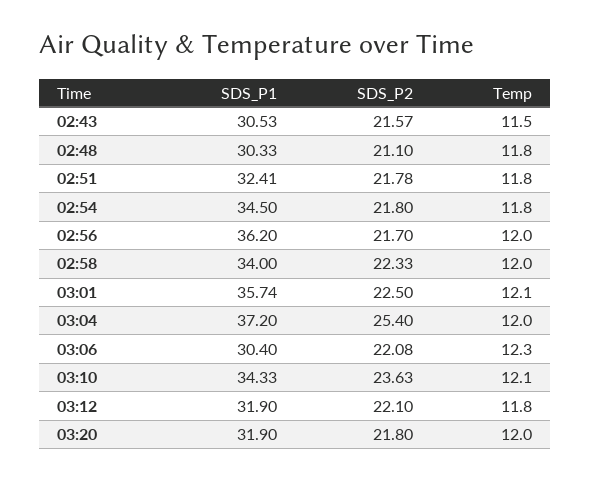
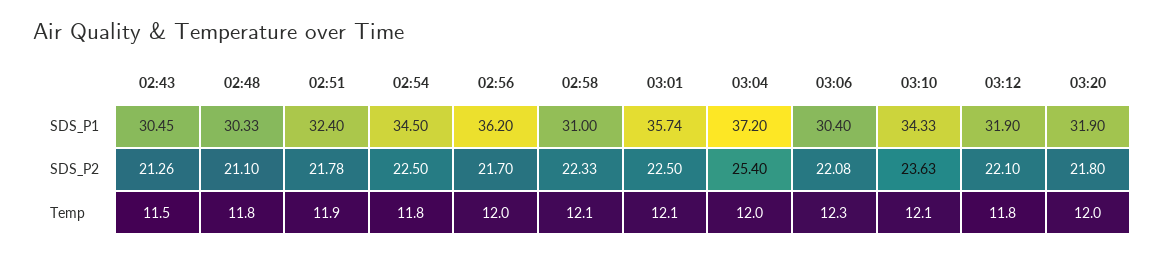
  {
    "SDS_P1": {
-     "02:43": 30.53,
+     "02:43": 30.45,
      "02:48": 30.33,
-     "02:51": 32.41,
+     "02:51": 32.4,
      "02:54": 34.5,
      "02:56": 36.2,
-     "02:58": 34,
+     "02:58": 31,
      "03:01": 35.74,
      "03:04": 37.2,
      "03:06": 30.4,
      "03:10": 34.33,
      "03:12": 31.9,
      "03:20": 31.9
    },
    "SDS_P2": {
-     "02:43": 21.57,
+     "02:43": 21.26,
      "02:48": 21.1,
      "02:51": 21.78,
-     "02:54": 21.8,
+     "02:54": 22.5,
      "02:56": 21.7,
      "02:58": 22.33,
      "03:01": 22.5,
      "03:04": 25.4,
      "03:06": 22.08,
      "03:10": 23.63,
      "03:12": 22.1,
      "03:20": 21.8
    },
    "Temp": {
      "02:43": 11.5,
      "02:48": 11.8,
-     "02:51": 11.8,
+     "02:51": 11.9,
      "02:54": 11.8,
      "02:56": 12,
-     "02:58": 12,
+     "02:58": 12.1,
      "03:01": 12.1,
      "03:04": 12,
      "03:06": 12.3,
      "03:10": 12.1,
      "03:12": 11.8,
      "03:20": 12
    }
  }

